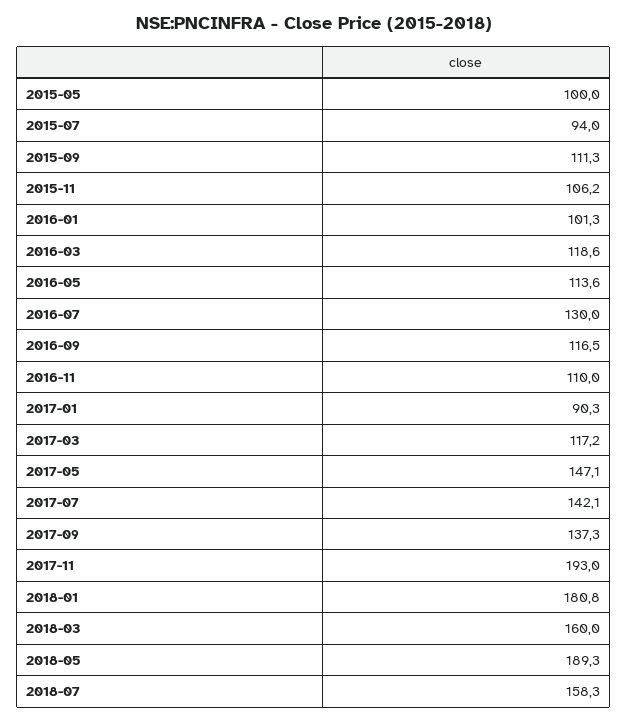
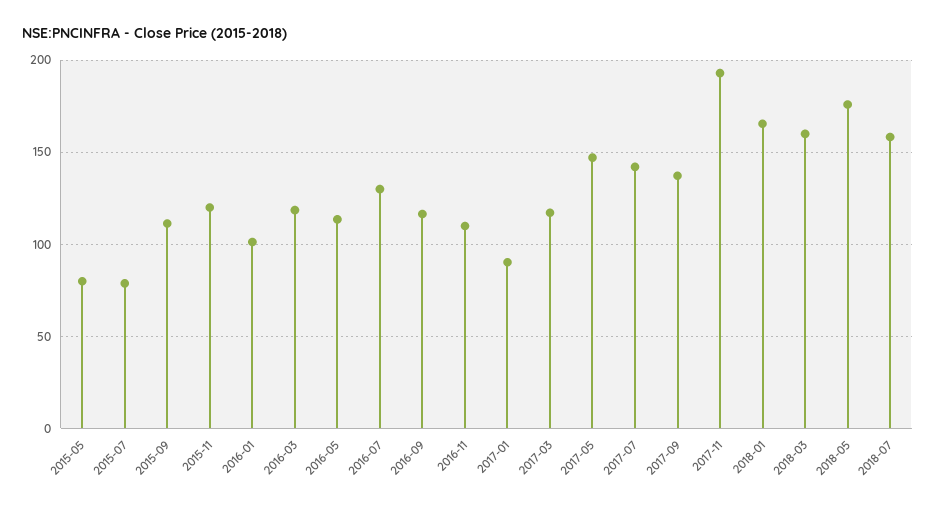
  {
-   "2015-05": 100,
+   "2015-05": 80,
-   "2015-07": 94,
+   "2015-07": 80,
    "2015-09": 111.3,
-   "2015-11": 106.2,
+   "2015-11": 120,
    "2016-01": 101.3,
    "2016-03": 118.6,
    "2016-05": 113.6,
    "2016-07": 130,
    "2016-09": 116.5,
    "2016-11": 110,
    "2017-01": 90.3,
    "2017-03": 117.2,
    "2017-05": 147.1,
    "2017-07": 142.1,
    "2017-09": 137.3,
    "2017-11": 193,
-   "2018-01": 180.8,
+   "2018-01": 165,
    "2018-03": 160,
-   "2018-05": 189.3,
+   "2018-05": 175,
    "2018-07": 158.3
  }

